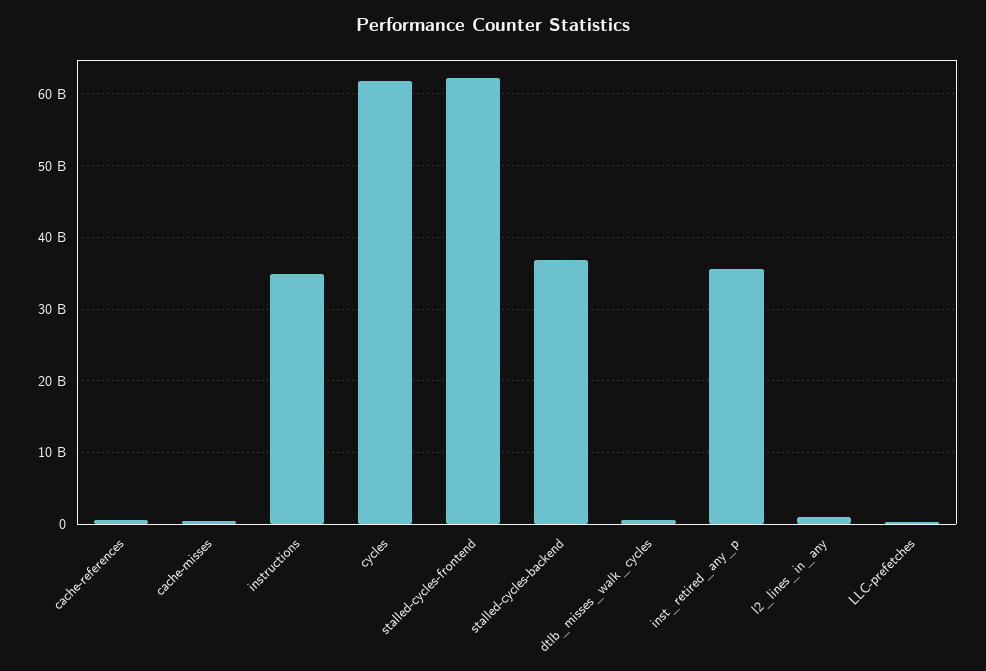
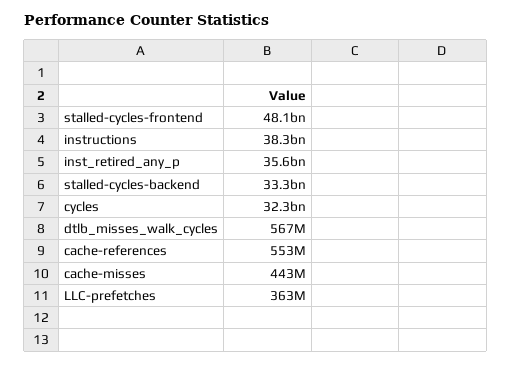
  {
    "cache-references": 553000000,
    "cache-misses": 443000000,
-   "instructions": 35000000000,
+   "instructions": 38300000000,
-   "cycles": 62000000000,
+   "cycles": 32300000000,
-   "stalled-cycles-frontend": 62000000000,
+   "stalled-cycles-frontend": 48100000000,
-   "stalled-cycles-backend": 37000000000,
+   "stalled-cycles-backend": 33300000000,
    "dtlb_misses_walk_cycles": 567000000,
    "inst_retired_any_p": 35600000000,
-   "l2_lines_in_any": 1000000000,
    "LLC-prefetches": 363000000
  }

